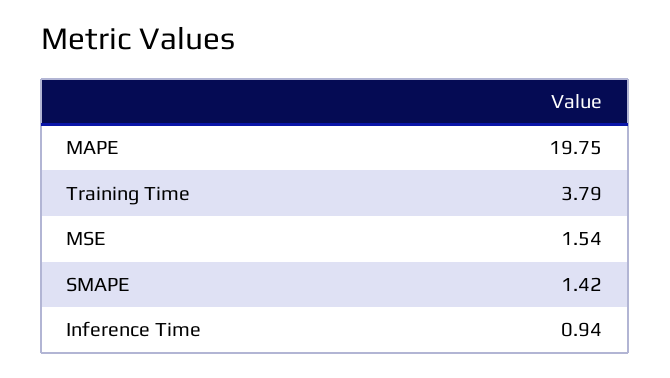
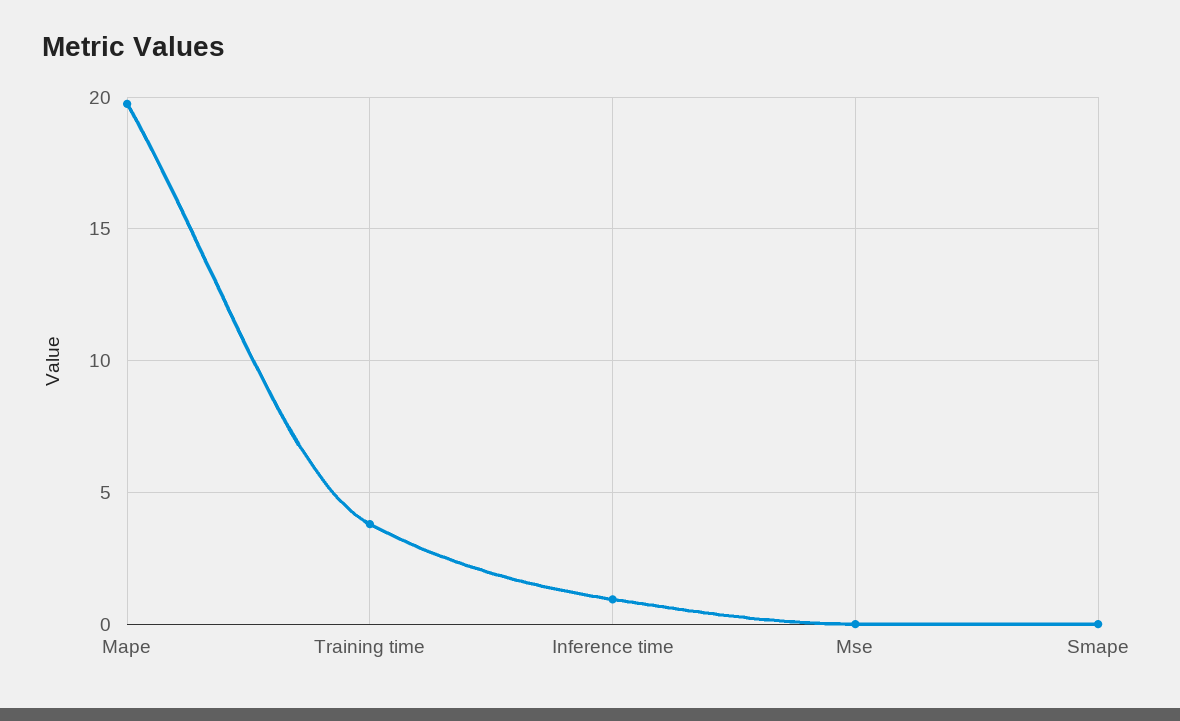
  {
    "MAPE": 19.75,
    "Training Time": 3.79,
-   "MSE": 1.54,
+   "MSE": 0,
-   "SMAPE": 1.42,
+   "SMAPE": 0,
    "Inference Time": 0.94
  }

